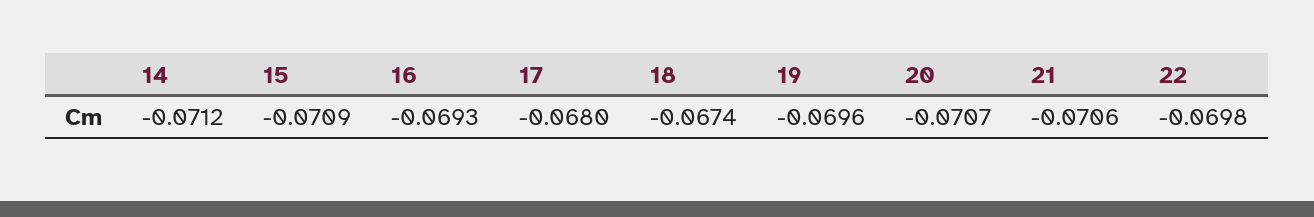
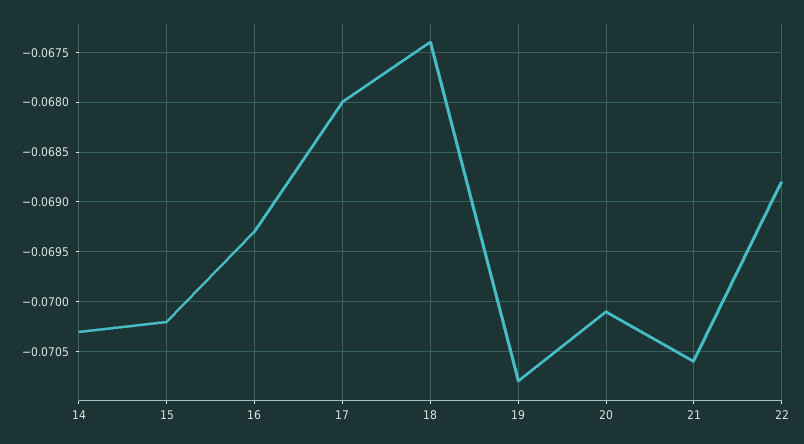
  {
-   "14": -0.0712,
+   "14": -0.0703,
-   "15": -0.0709,
+   "15": -0.0702,
    "16": -0.0693,
    "17": -0.068,
    "18": -0.0674,
-   "19": -0.0696,
+   "19": -0.0708,
-   "20": -0.0707,
+   "20": -0.0701,
    "21": -0.0706,
-   "22": -0.0698
+   "22": -0.0688
  }

